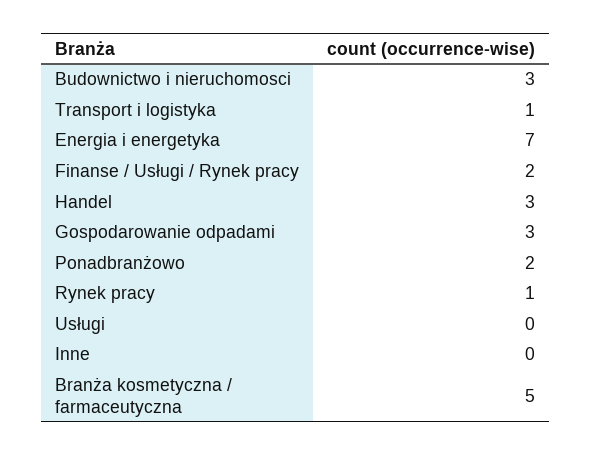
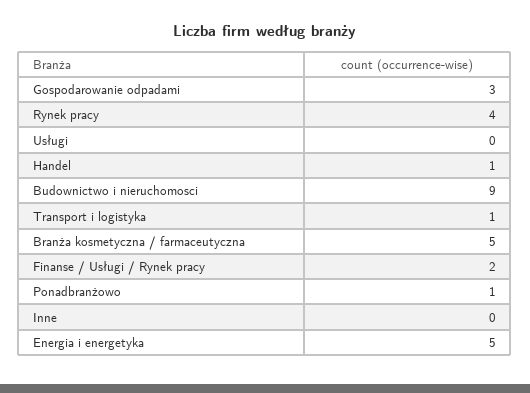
  {
-   "Budownictwo i nieruchomosci": 3,
+   "Budownictwo i nieruchomosci": 9,
    "Transport i logistyka": 1,
-   "Energia i energetyka": 7,
+   "Energia i energetyka": 5,
    "Finanse / Usługi / Rynek pracy": 2,
-   "Handel": 3,
+   "Handel": 1,
    "Gospodarowanie odpadami": 3,
-   "Ponadbranżowo": 2,
+   "Ponadbranżowo": 1,
-   "Rynek pracy": 1,
+   "Rynek pracy": 4,
    "Usługi": 0,
    "Inne": 0,
    "Branża kosmetyczna / farmaceutyczna": 5
  }

